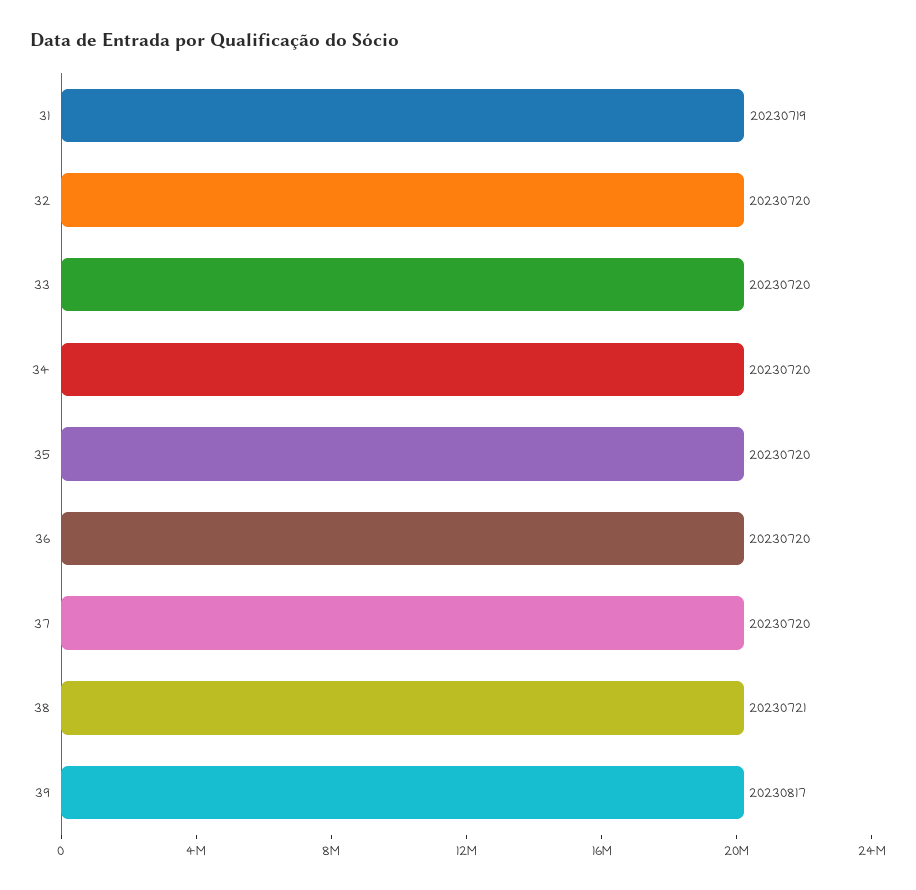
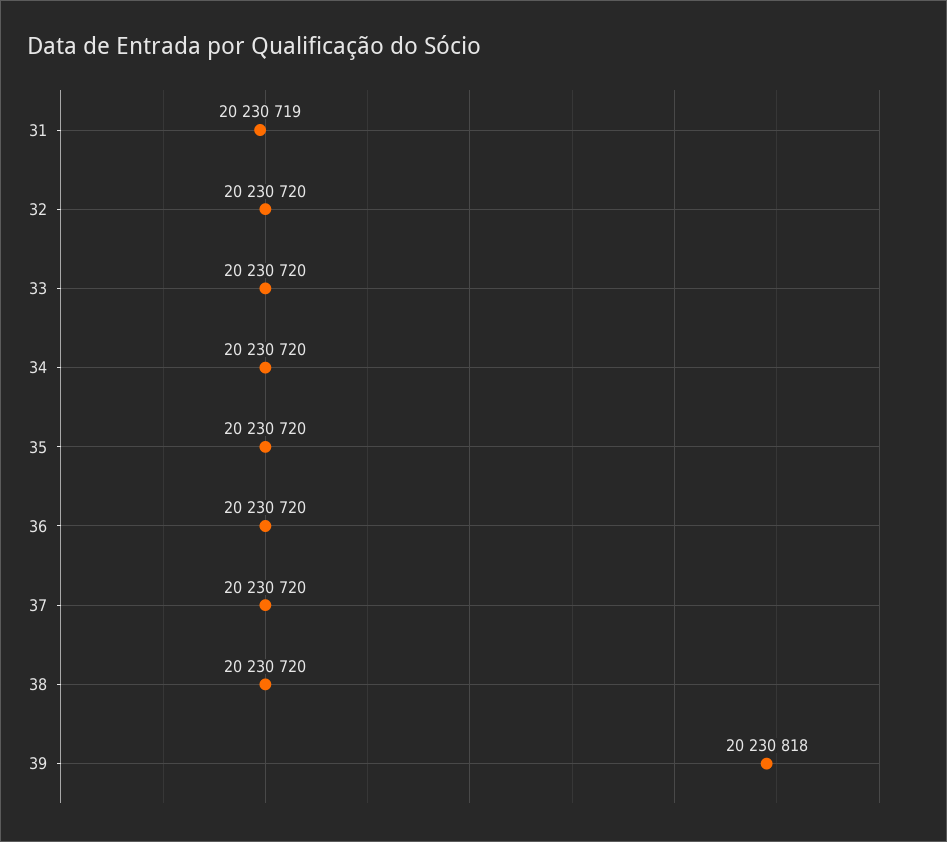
  {
    "31": 20230719,
    "32": 20230720,
    "33": 20230720,
    "34": 20230720,
    "35": 20230720,
    "36": 20230720,
    "37": 20230720,
-   "38": 20230721,
+   "38": 20230720,
-   "39": 20230817
+   "39": 20230818
  }

